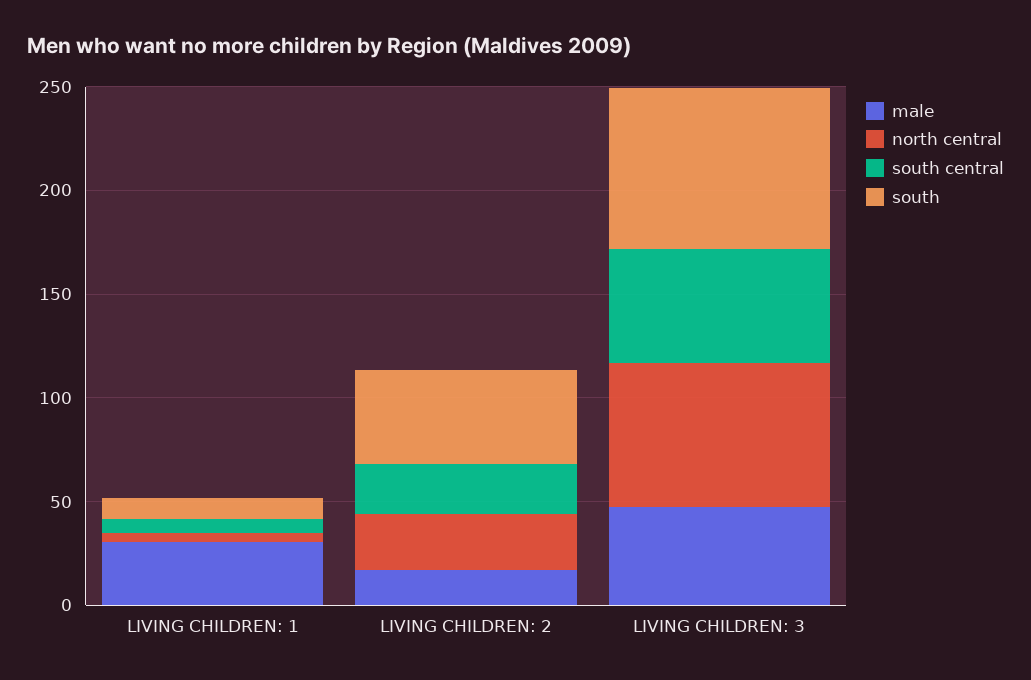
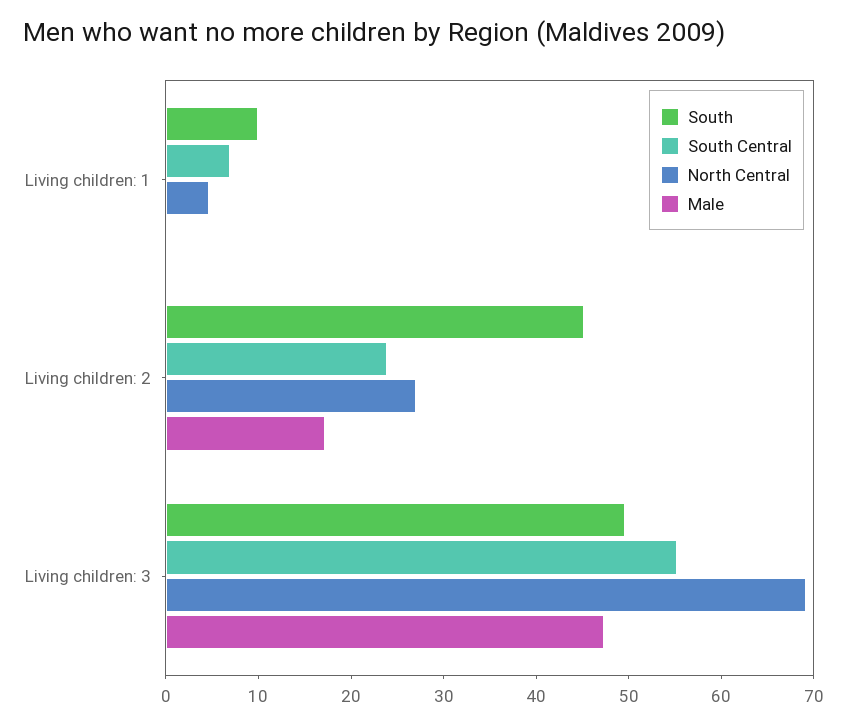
  {
    "male": {
-     "LIVING CHILDREN: 1": 30,
+     "LIVING CHILDREN: 1": 0,
      "LIVING CHILDREN: 2": 18,
      "LIVING CHILDREN: 3": 48
    },
    "north central": {
      "LIVING CHILDREN: 1": 4,
      "LIVING CHILDREN: 2": 28,
      "LIVING CHILDREN: 3": 70
    },
    "south central": {
      "LIVING CHILDREN: 1": 6,
      "LIVING CHILDREN: 2": 24,
      "LIVING CHILDREN: 3": 56
    },
    "south": {
      "LIVING CHILDREN: 1": 10,
      "LIVING CHILDREN: 2": 46,
-     "LIVING CHILDREN: 3": 80
+     "LIVING CHILDREN: 3": 50
    }
  }

